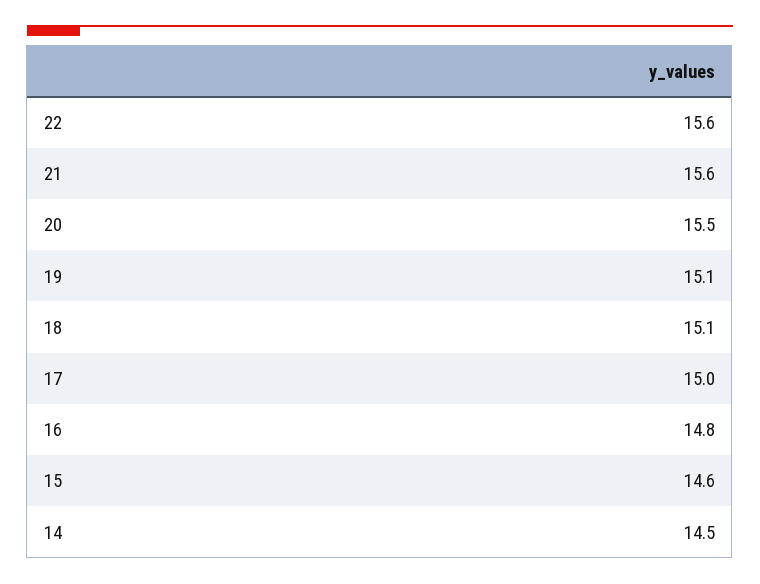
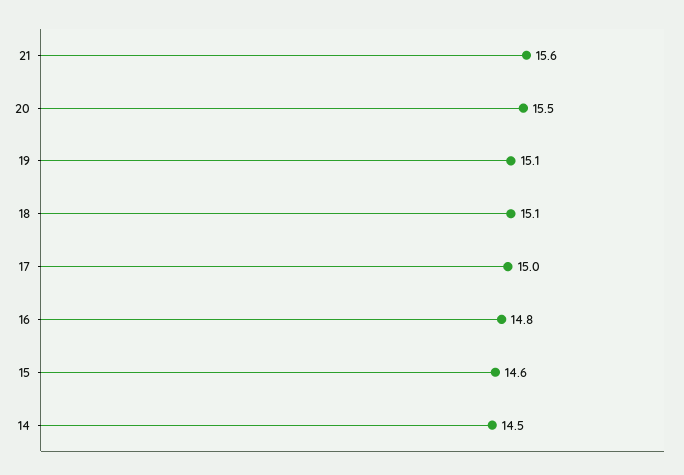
  {
-   "22": 15.6,
    "21": 15.6,
    "20": 15.5,
    "19": 15.1,
    "18": 15.1,
    "17": 15,
    "16": 14.8,
    "15": 14.6,
    "14": 14.5
  }

